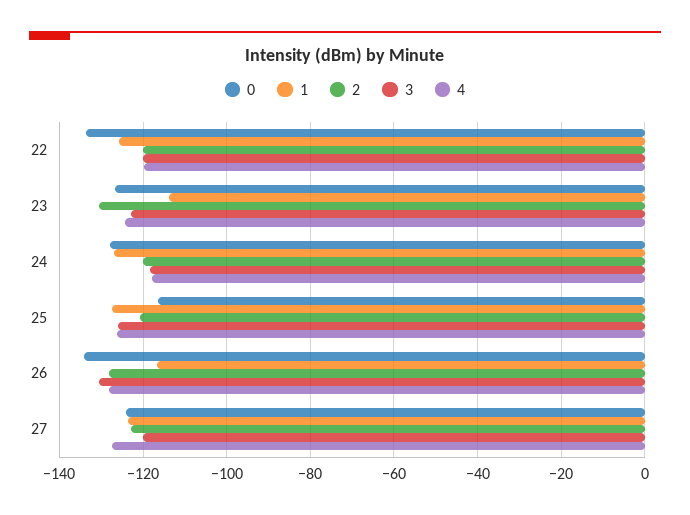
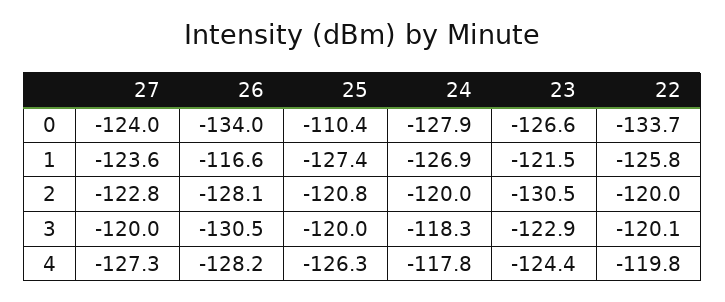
  {
    "0": {
      "22": -133.7,
      "23": -126.6,
      "24": -127.9,
-     "25": -116,
+     "25": -110.4,
      "26": -134,
      "27": -124
    },
    "1": {
      "22": -125.8,
-     "23": -114,
+     "23": -121.5,
      "24": -126.9,
      "25": -127.4,
      "26": -116.6,
      "27": -123.6
    },
    "2": {
      "22": -120,
      "23": -130.5,
      "24": -120,
      "25": -120.8,
      "26": -128.1,
      "27": -122.8
    },
    "3": {
      "22": -120.1,
      "23": -122.9,
      "24": -118.3,
-     "25": -126,
+     "25": -120,
      "26": -130.5,
      "27": -120
    },
    "4": {
      "22": -119.8,
      "23": -124.4,
      "24": -117.8,
      "25": -126.3,
      "26": -128.2,
      "27": -127.3
    }
  }

